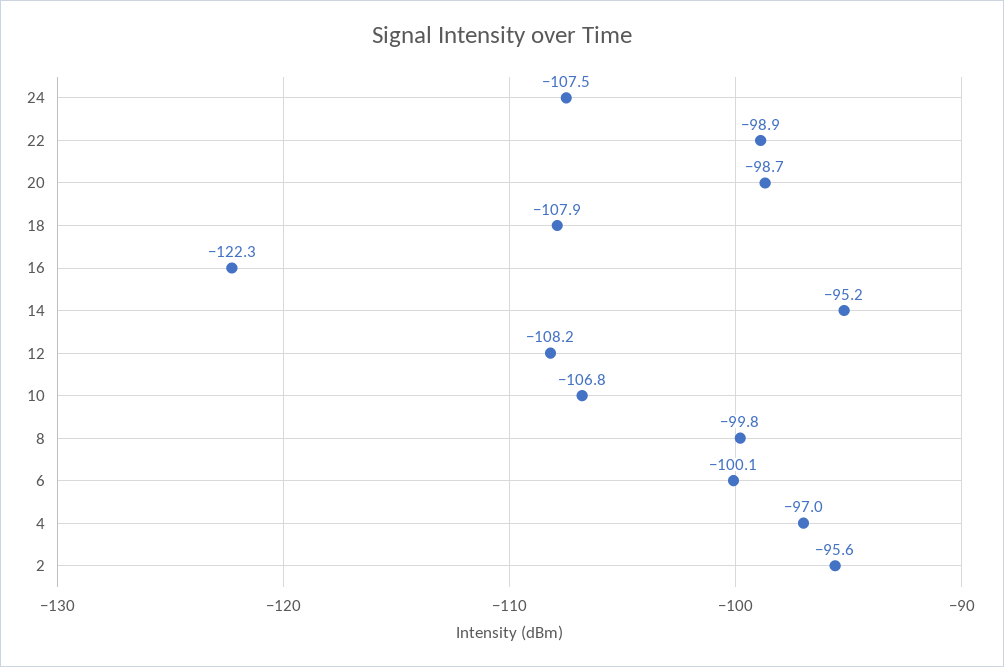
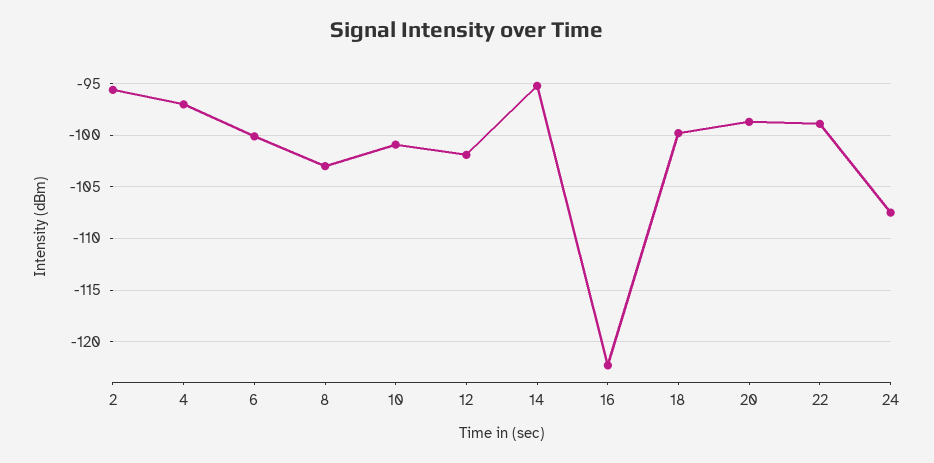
  {
    "24": -107.5,
    "22": -98.9,
    "20": -98.7,
-   "18": -107.9,
+   "18": -100,
    "16": -122.3,
    "14": -95.2,
-   "12": -108.2,
+   "12": -102,
-   "10": -106.8,
+   "10": -101,
-   "8": -99.8,
+   "8": -103,
    "6": -100.1,
    "4": -97,
    "2": -95.6
  }

